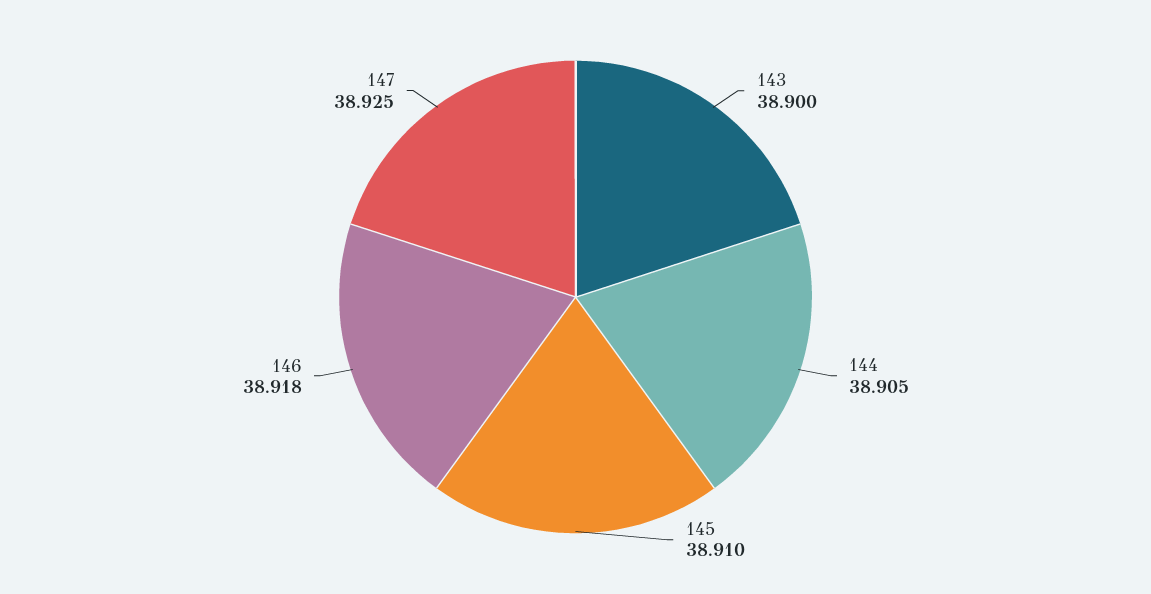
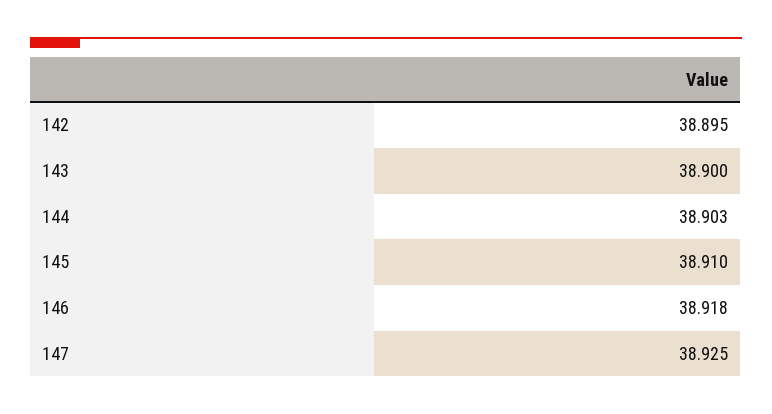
  {
    "143": 38.9,
-   "144": 38.905,
+   "144": 38.903,
    "145": 38.91,
    "146": 38.918,
-   "147": 38.925
+   "147": 38.925,
+   "142": 38.895
  }

